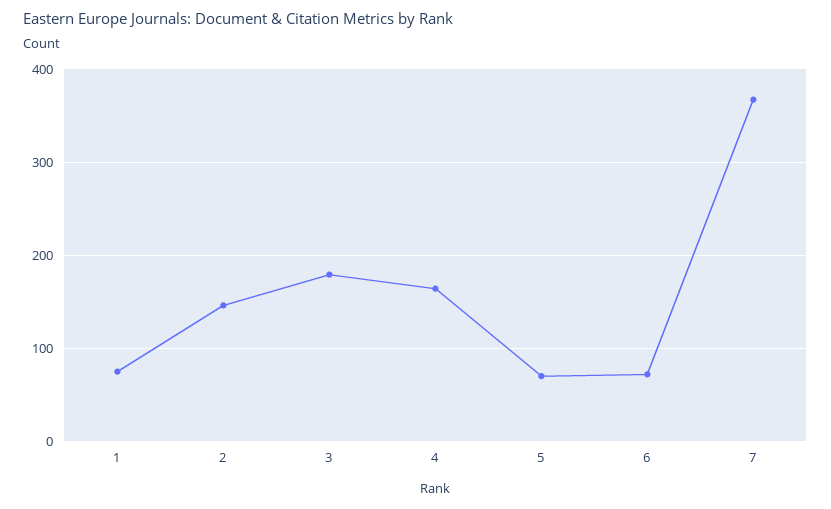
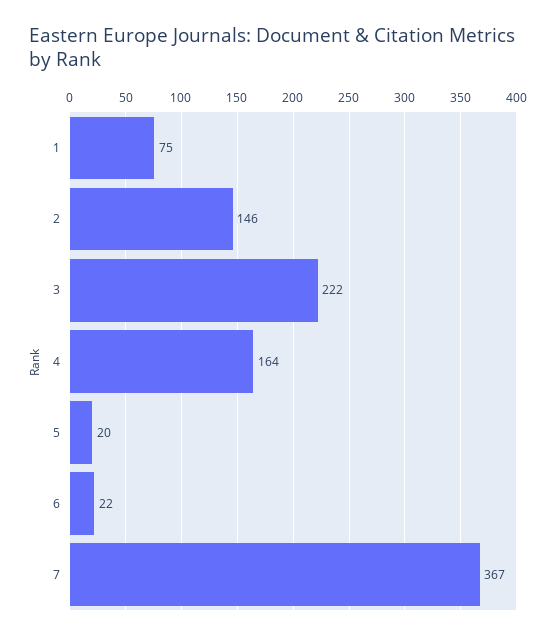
  {
    "1": 75,
    "2": 146,
-   "3": 180,
+   "3": 222,
    "4": 164,
-   "5": 70,
+   "5": 20,
-   "6": 70,
+   "6": 22,
    "7": 367
  }

